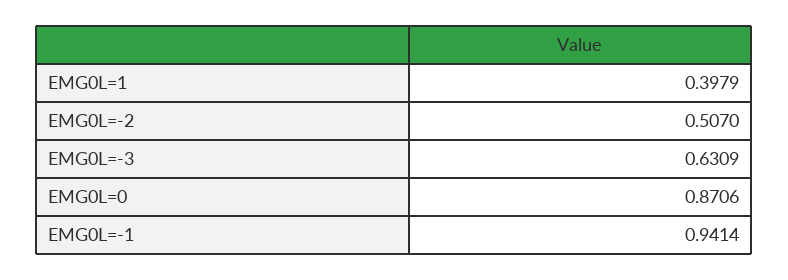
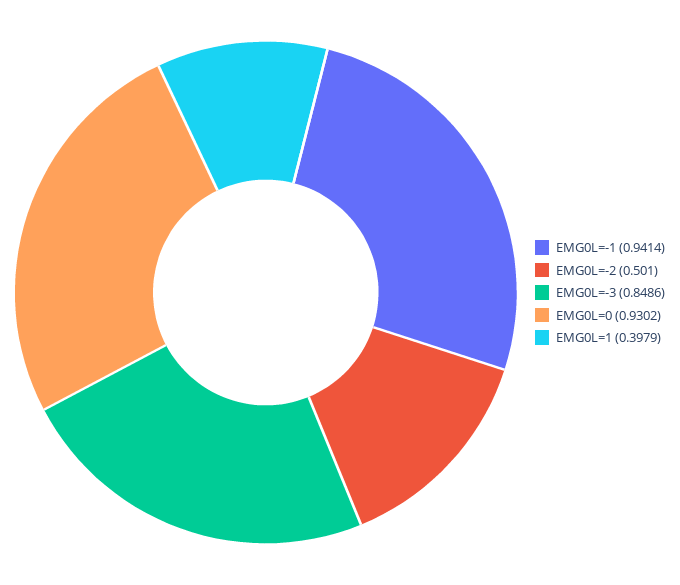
  {
    "EMG0L=1": 0.3979,
-   "EMG0L=-2": 0.507,
+   "EMG0L=-2": 0.501,
-   "EMG0L=-3": 0.6309,
+   "EMG0L=-3": 0.8486,
-   "EMG0L=0": 0.8706,
+   "EMG0L=0": 0.9302,
    "EMG0L=-1": 0.9414
  }

